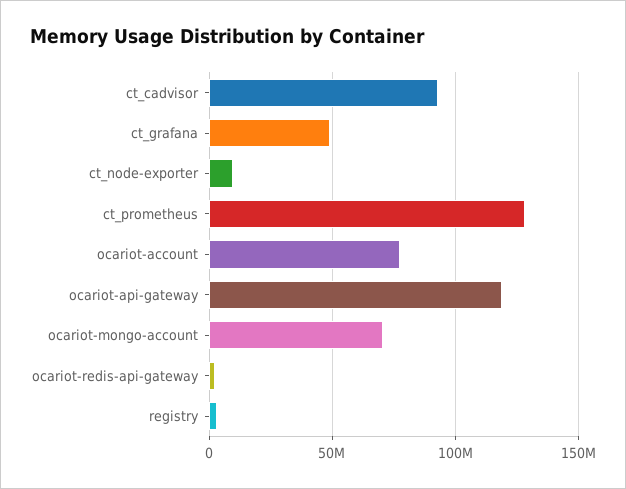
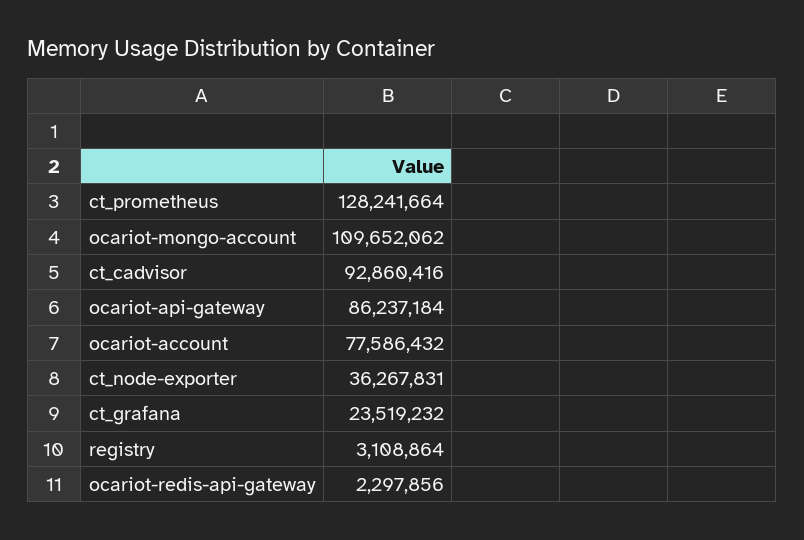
  {
    "ct_cadvisor": 92860416,
-   "ct_grafana": 50000000,
+   "ct_grafana": 23519232,
-   "ct_node-exporter": 10000000,
+   "ct_node-exporter": 36267831,
    "ct_prometheus": 128241664,
    "ocariot-account": 77586432,
-   "ocariot-api-gateway": 120000000,
+   "ocariot-api-gateway": 86237184,
-   "ocariot-mongo-account": 70000000,
+   "ocariot-mongo-account": 109652062,
    "ocariot-redis-api-gateway": 2297856,
    "registry": 3108864
  }

